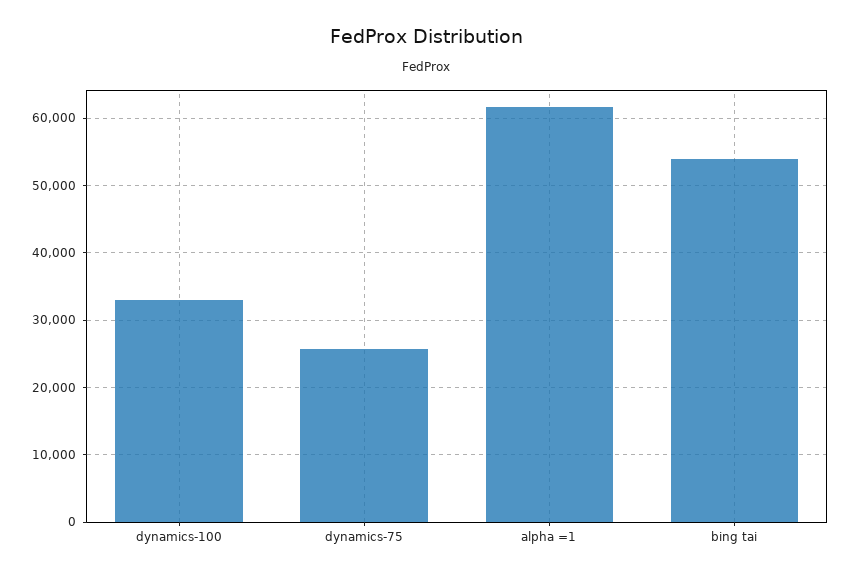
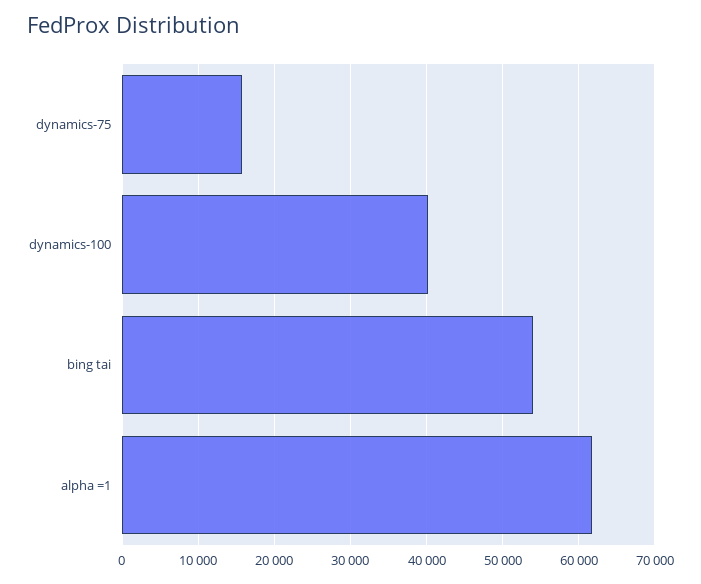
  {
-   "dynamics-100": 33000,
+   "dynamics-100": 40000,
-   "dynamics-75": 26000,
+   "dynamics-75": 16000,
    "alpha =1": 62000,
    "bing tai": 54000
  }

